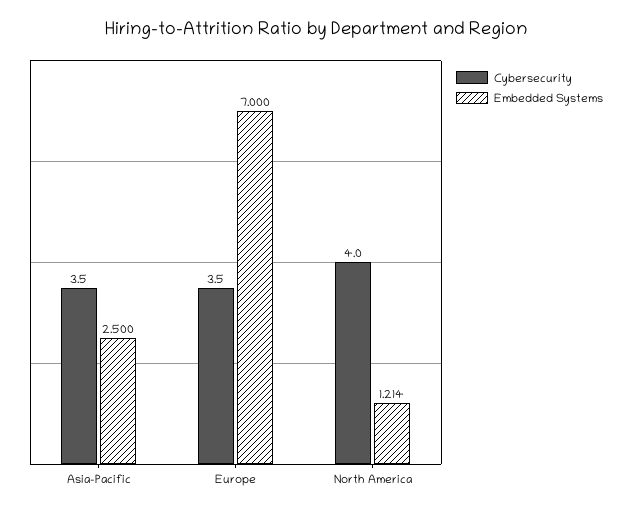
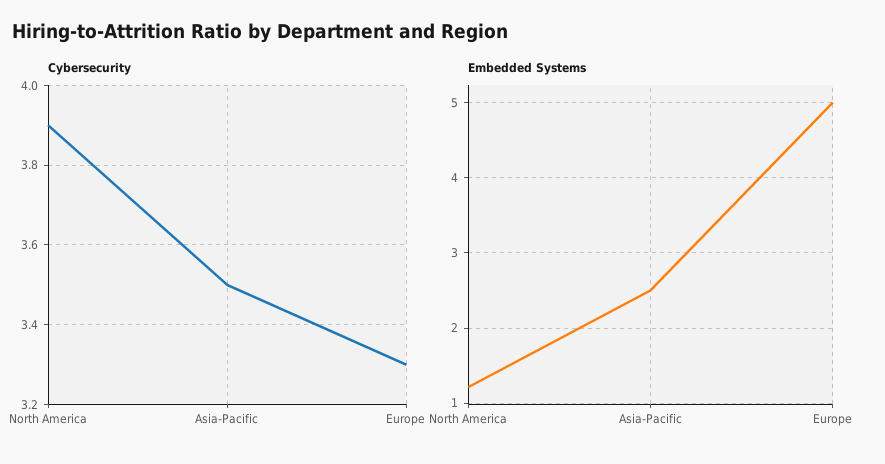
  {
    "Cybersecurity": {
      "Asia-Pacific": 3.5,
-     "Europe": 3.5,
+     "Europe": 3.3,
-     "North America": 4
+     "North America": 3.9
    },
    "Embedded Systems": {
      "Asia-Pacific": 2.5,
-     "Europe": 7,
+     "Europe": 5,
      "North America": 1.214
    }
  }

